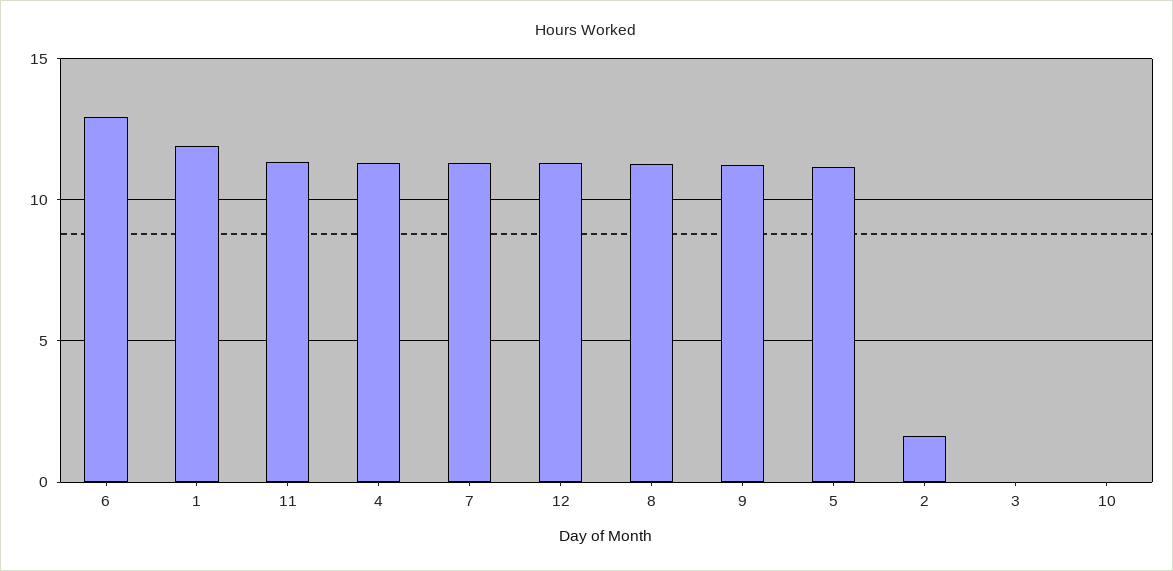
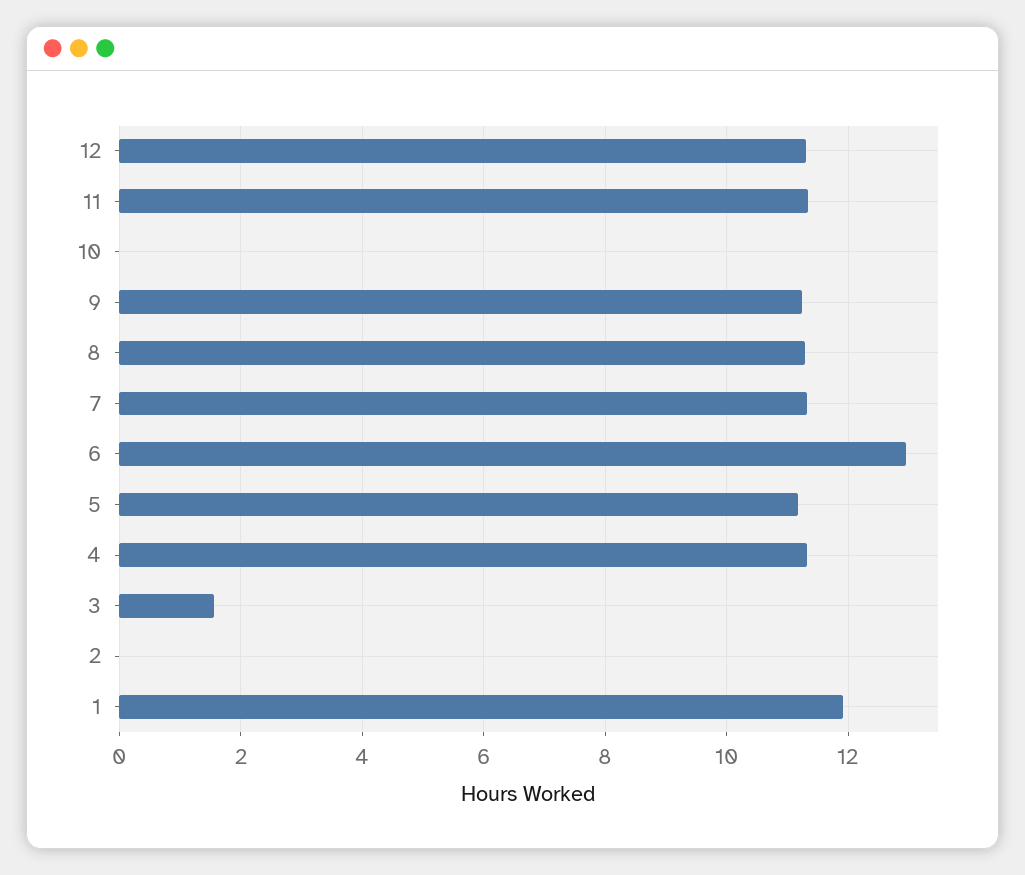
  {
    "6": 13,
    "1": 12,
    "11": 11.4,
    "4": 11.4,
    "7": 11.4,
    "12": 11.4,
    "8": 11.2,
    "9": 11.2,
    "5": 11.2,
-   "2": 1.5,
+   "2": 0,
-   "3": 0,
+   "3": 1.6,
    "10": 0
  }

